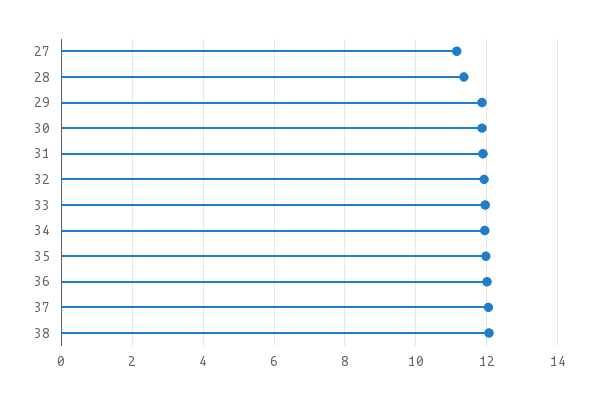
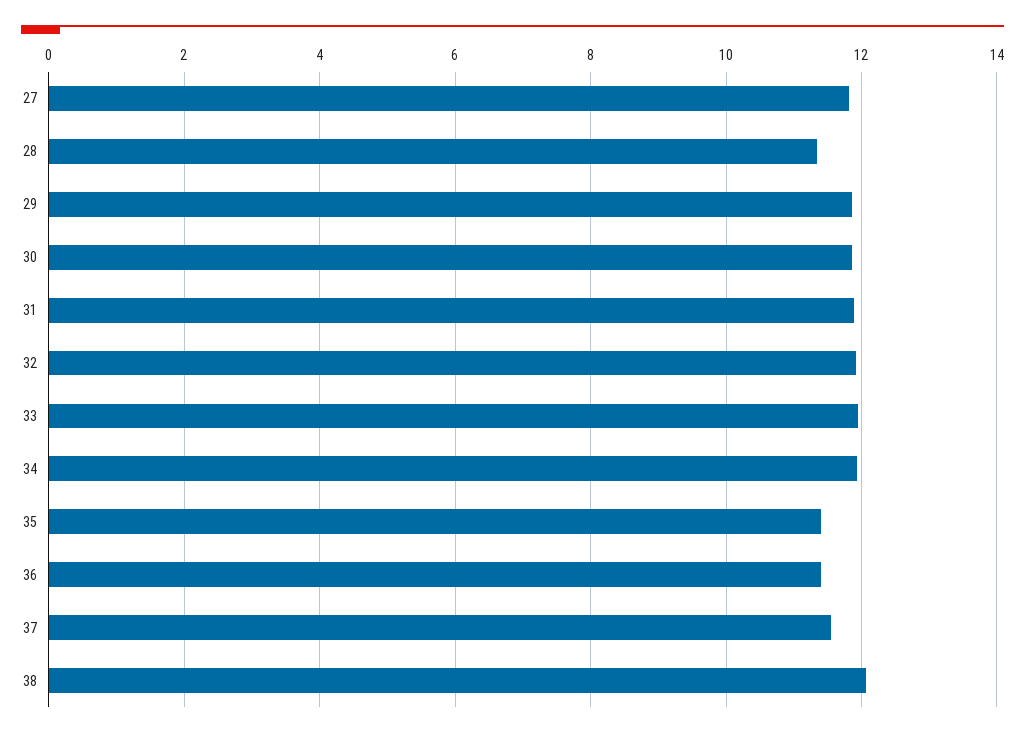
  {
-   "27": 11.2,
+   "27": 11.8,
    "28": 11.4,
    "29": 11.8,
    "30": 11.8,
    "31": 11.8,
    "32": 12,
    "33": 12,
    "34": 12,
-   "35": 12,
+   "35": 11.4,
-   "36": 12,
+   "36": 11.4,
-   "37": 12,
+   "37": 11.6,
    "38": 12
  }

